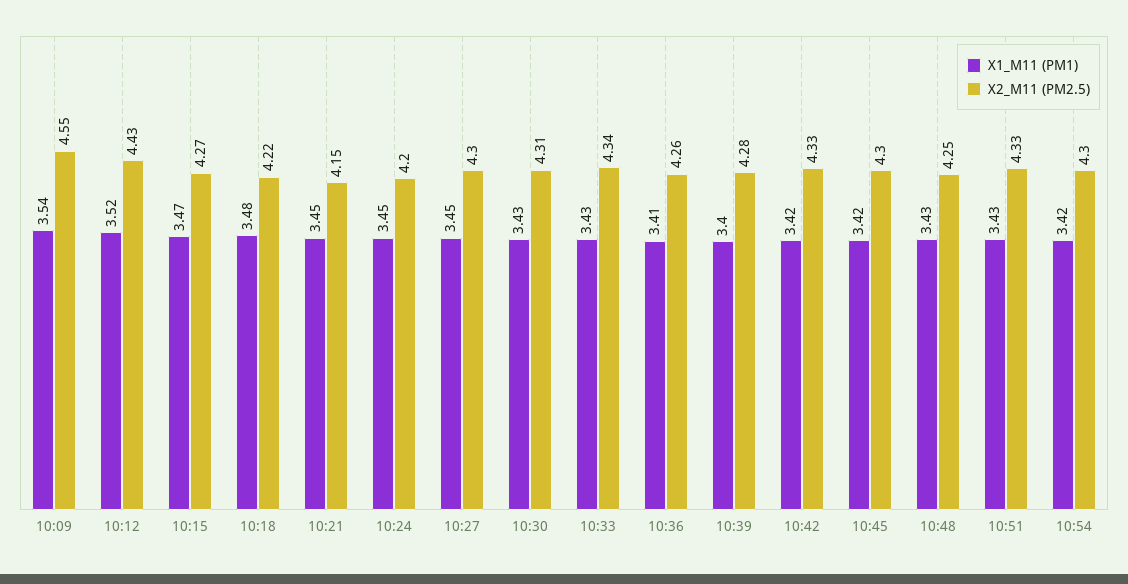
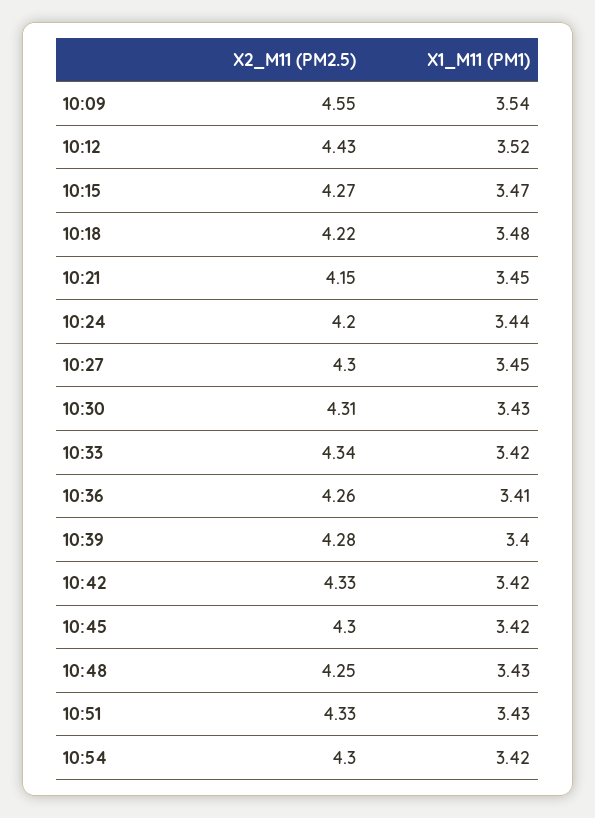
  {
    "X1_M11 (PM1)": {
      "10:09": 3.54,
      "10:12": 3.52,
      "10:15": 3.47,
      "10:18": 3.48,
      "10:21": 3.45,
-     "10:24": 3.45,
+     "10:24": 3.44,
      "10:27": 3.45,
      "10:30": 3.43,
-     "10:33": 3.43,
+     "10:33": 3.42,
      "10:36": 3.41,
      "10:39": 3.4,
      "10:42": 3.42,
      "10:45": 3.42,
      "10:48": 3.43,
      "10:51": 3.43,
      "10:54": 3.42
    },
    "X2_M11 (PM2.5)": {
      "10:09": 4.55,
      "10:12": 4.43,
      "10:15": 4.27,
      "10:18": 4.22,
      "10:21": 4.15,
      "10:24": 4.2,
      "10:27": 4.3,
      "10:30": 4.31,
      "10:33": 4.34,
      "10:36": 4.26,
      "10:39": 4.28,
      "10:42": 4.33,
      "10:45": 4.3,
      "10:48": 4.25,
      "10:51": 4.33,
      "10:54": 4.3
    }
  }

